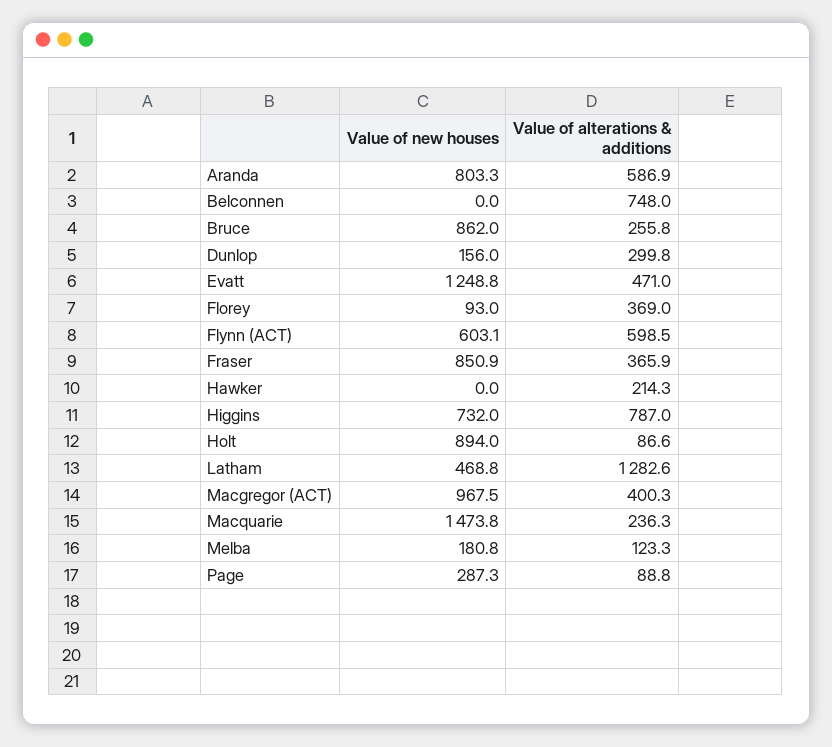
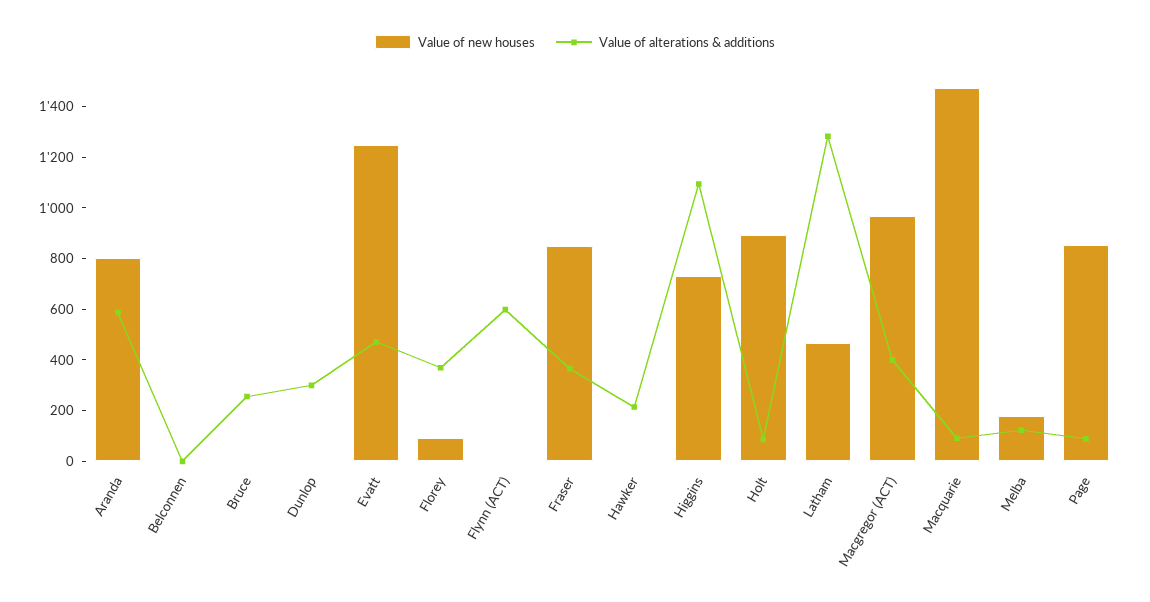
  {
    "Value of new houses": {
      "Aranda": 803.3,
      "Belconnen": 0,
-     "Bruce": 862,
+     "Bruce": 0,
-     "Dunlop": 156,
+     "Dunlop": 0,
      "Evatt": 1248.8,
      "Florey": 93,
-     "Flynn (ACT)": 603.1,
+     "Flynn (ACT)": 0,
      "Fraser": 850.9,
      "Hawker": 0,
      "Higgins": 732,
      "Holt": 894,
      "Latham": 468.8,
      "Macgregor (ACT)": 967.5,
      "Macquarie": 1473.8,
      "Melba": 180.8,
-     "Page": 287.3
+     "Page": 850
    },
    "Value of alterations & additions": {
      "Aranda": 586.9,
-     "Belconnen": 748,
+     "Belconnen": 0,
      "Bruce": 255.8,
      "Dunlop": 299.8,
      "Evatt": 471,
      "Florey": 369,
      "Flynn (ACT)": 598.5,
      "Fraser": 365.9,
      "Hawker": 214.3,
-     "Higgins": 787,
+     "Higgins": 1100,
      "Holt": 86.6,
      "Latham": 1282.6,
      "Macgregor (ACT)": 400.3,
-     "Macquarie": 236.3,
+     "Macquarie": 100,
      "Melba": 123.3,
      "Page": 88.8
    }
  }

